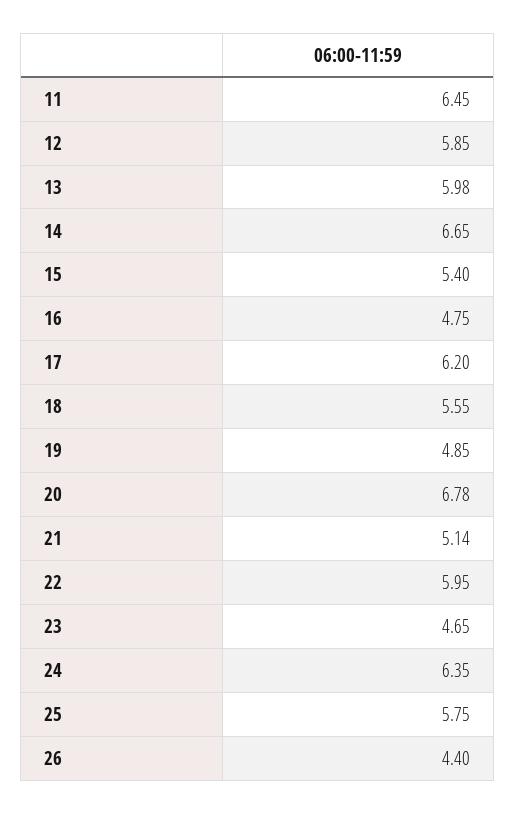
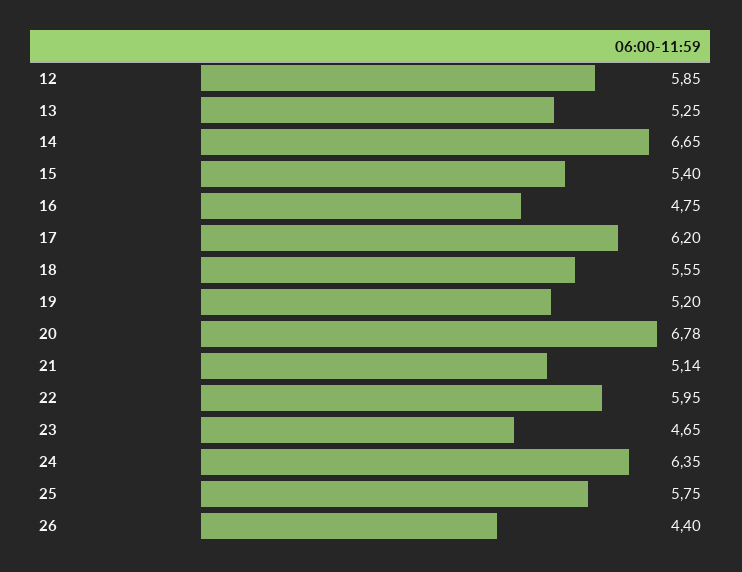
  {
-   "11": 6.45,
    "12": 5.85,
-   "13": 5.98,
+   "13": 5.25,
    "14": 6.65,
    "15": 5.4,
    "16": 4.75,
    "17": 6.2,
    "18": 5.55,
-   "19": 4.85,
+   "19": 5.2,
    "20": 6.78,
    "21": 5.14,
    "22": 5.95,
    "23": 4.65,
    "24": 6.35,
    "25": 5.75,
    "26": 4.4
  }

